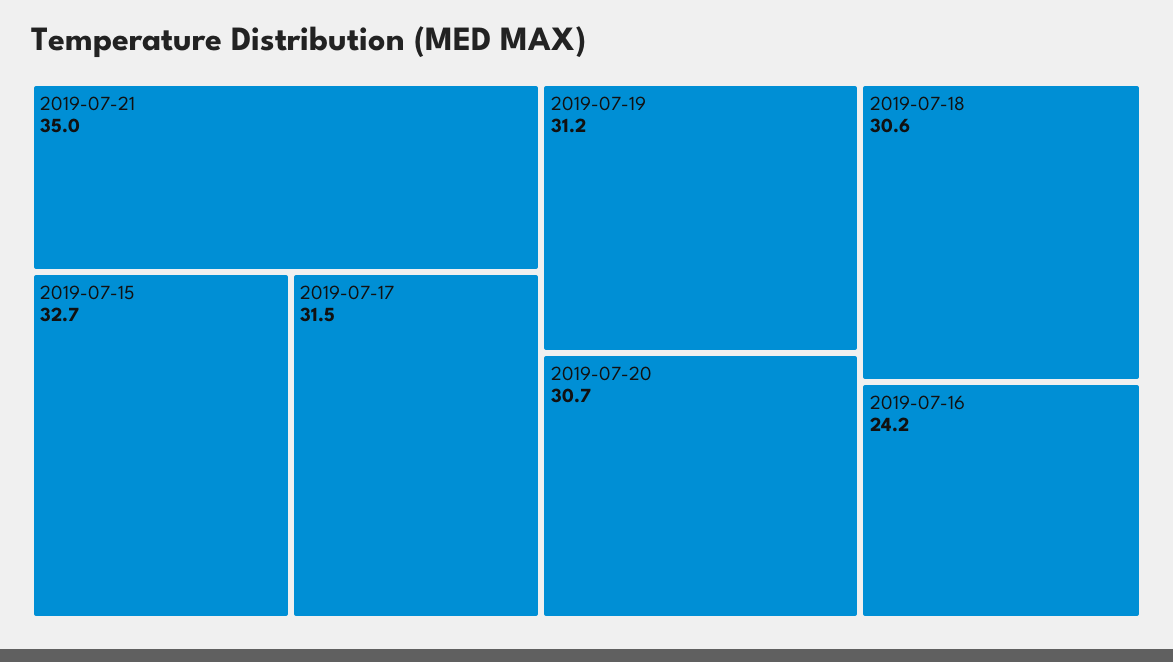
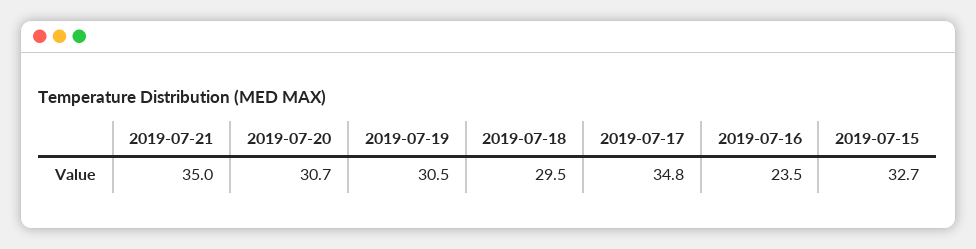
  {
    "2019-07-21": 35,
    "2019-07-15": 32.7,
-   "2019-07-17": 31.5,
+   "2019-07-17": 34.8,
-   "2019-07-19": 31.2,
+   "2019-07-19": 30.5,
    "2019-07-20": 30.7,
-   "2019-07-18": 30.6,
+   "2019-07-18": 29.5,
-   "2019-07-16": 24.2
+   "2019-07-16": 23.5
  }

